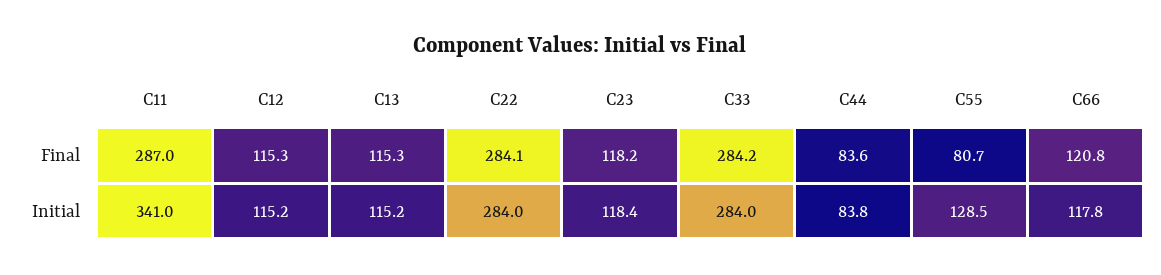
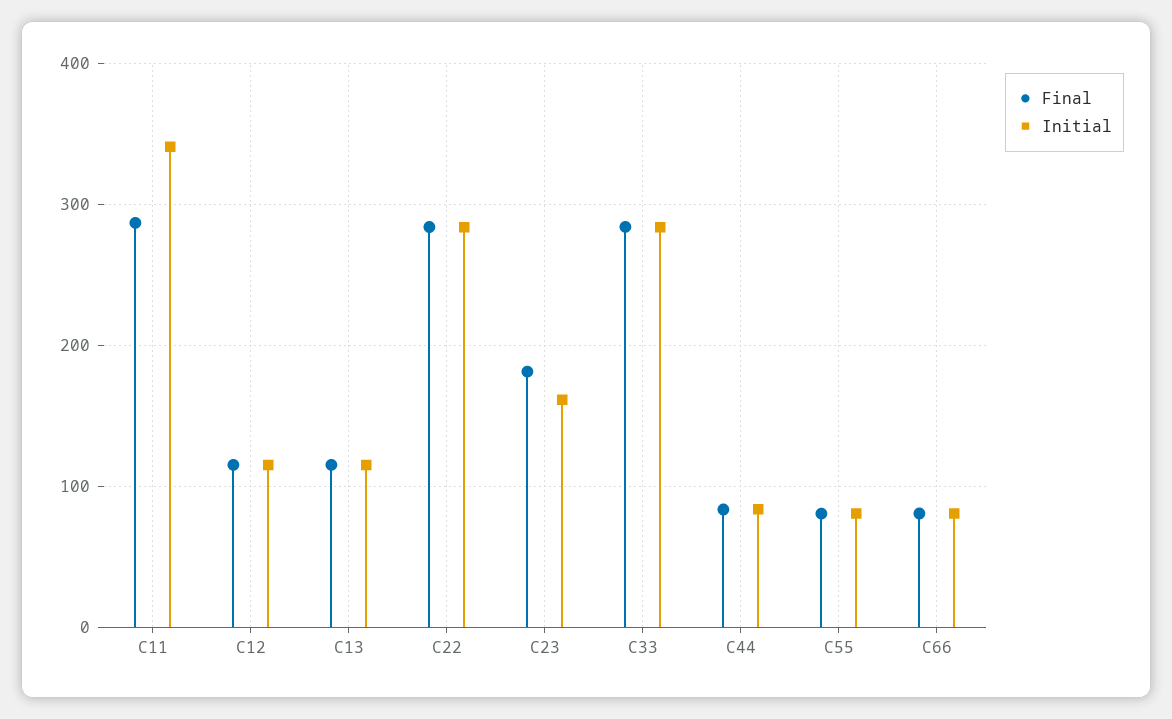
  {
    "Final": {
      "C11": 287,
      "C12": 115.3,
      "C13": 115.3,
      "C22": 284.1,
-     "C23": 118.2,
+     "C23": 180,
      "C33": 284.2,
      "C44": 83.6,
      "C55": 80.7,
-     "C66": 120.8
+     "C66": 80
    },
    "Initial": {
      "C11": 341,
      "C12": 115.2,
      "C13": 115.2,
      "C22": 284,
-     "C23": 118.4,
+     "C23": 160,
      "C33": 284,
      "C44": 83.8,
-     "C55": 128.5,
+     "C55": 80,
-     "C66": 117.8
+     "C66": 80
    }
  }

